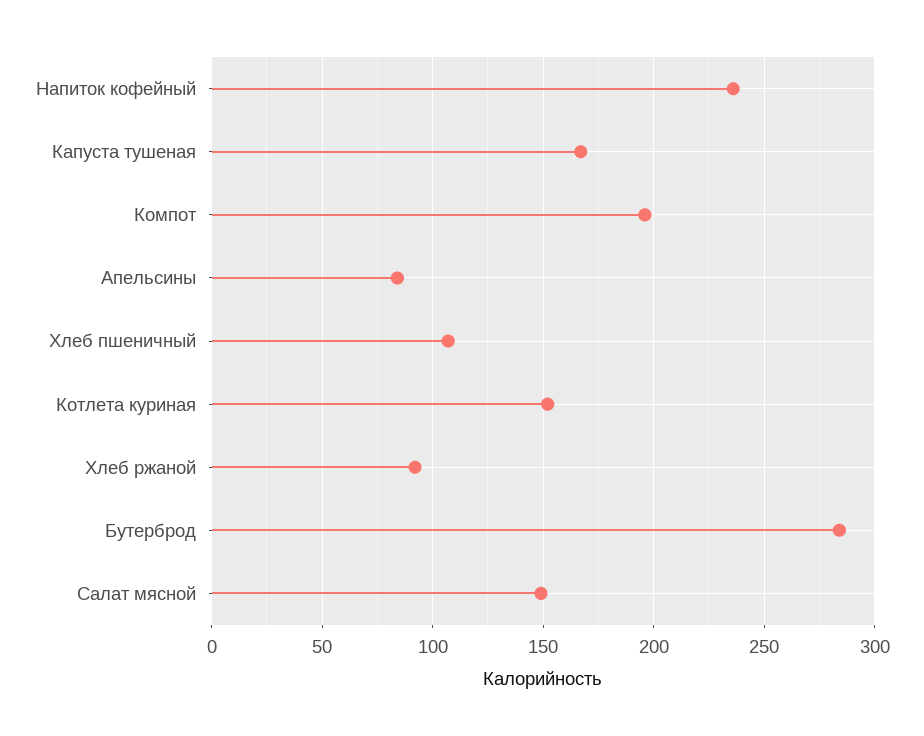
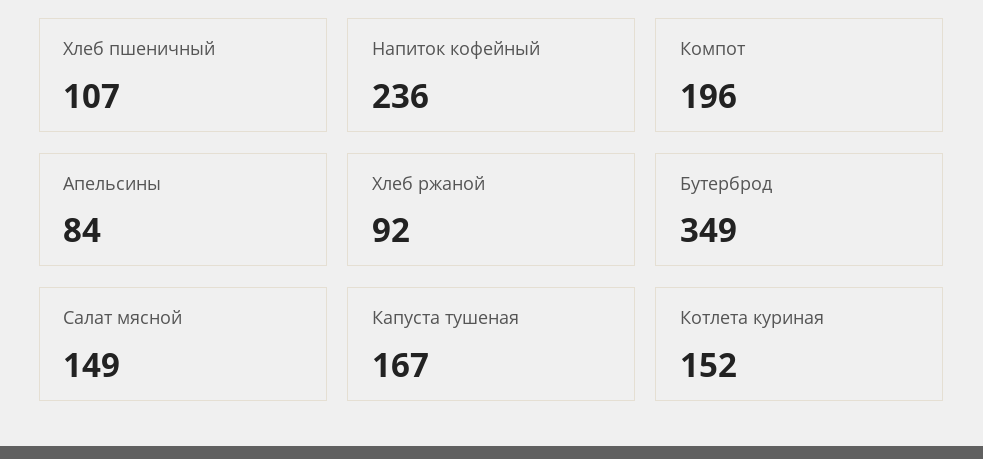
  {
    "Напиток кофейный": 236,
    "Капуста тушеная": 167,
    "Компот": 196,
    "Апельсины": 84,
    "Хлеб пшеничный": 107,
    "Котлета куриная": 152,
    "Хлеб ржаной": 92,
-   "Бутерброд": 285,
+   "Бутерброд": 349,
    "Салат мясной": 149
  }

